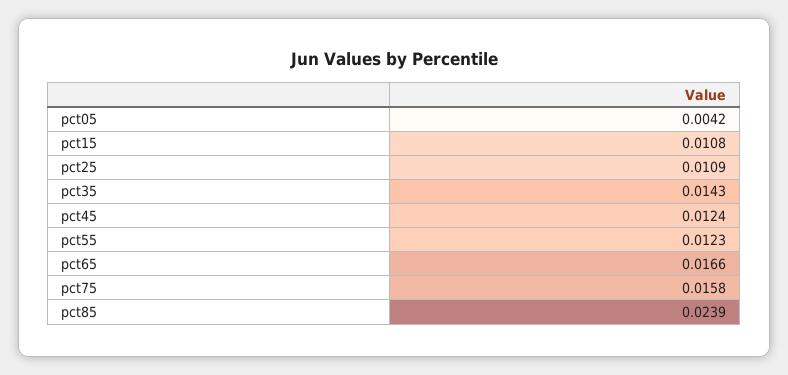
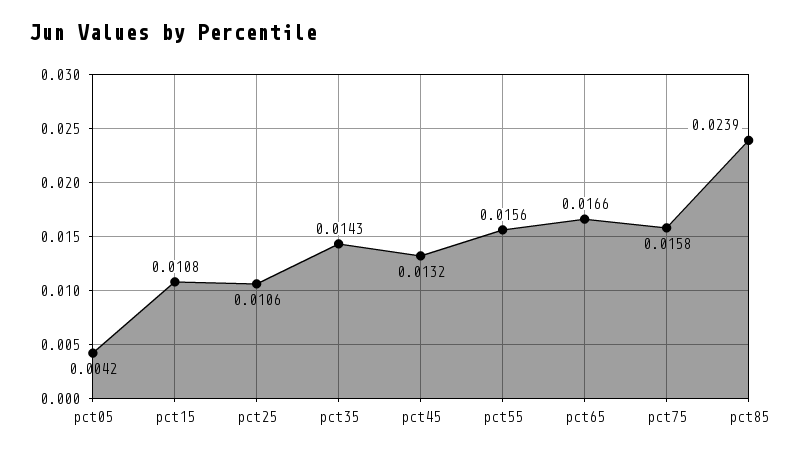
  {
    "pct05": 0.0042,
    "pct15": 0.0108,
-   "pct25": 0.0109,
+   "pct25": 0.0106,
    "pct35": 0.0143,
-   "pct45": 0.0124,
+   "pct45": 0.0132,
-   "pct55": 0.0123,
+   "pct55": 0.0156,
    "pct65": 0.0166,
    "pct75": 0.0158,
    "pct85": 0.0239
  }

